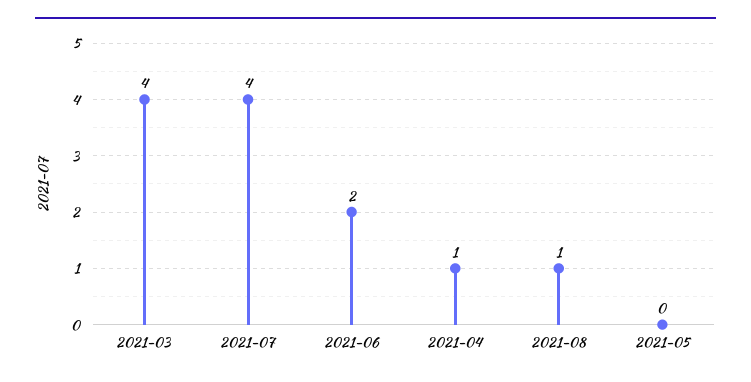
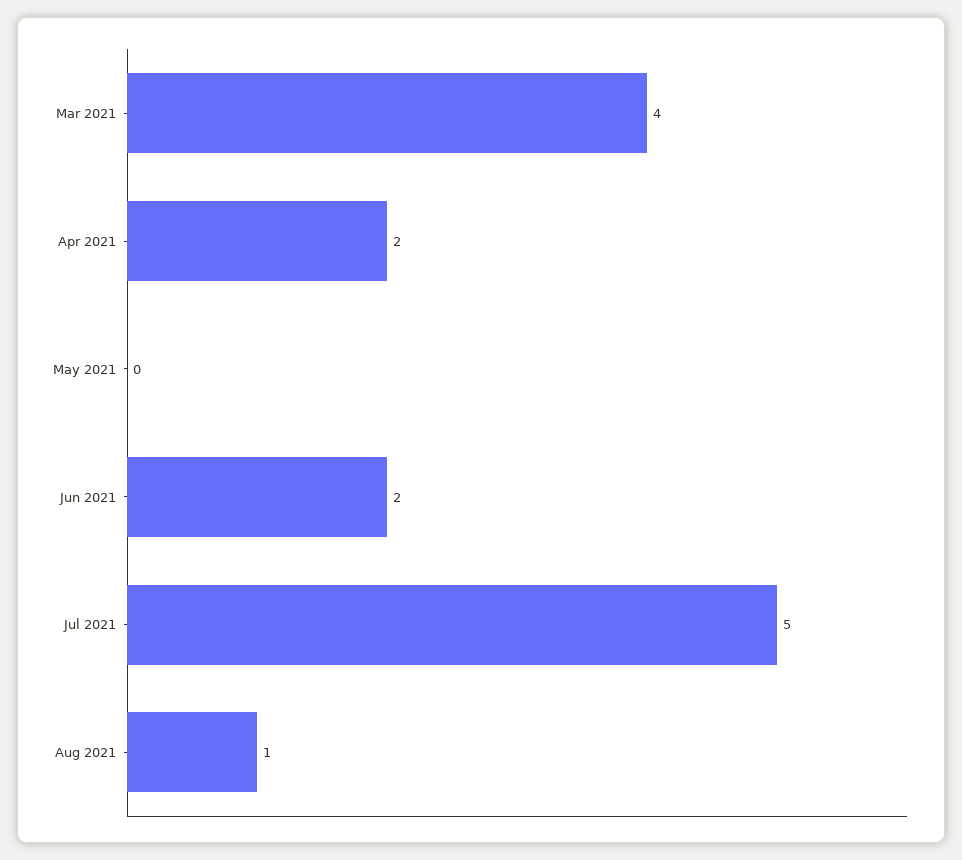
  {
    "2021-03": 4,
-   "2021-07": 4,
+   "2021-07": 5,
    "2021-06": 2,
-   "2021-04": 1,
+   "2021-04": 2,
    "2021-08": 1,
    "2021-05": 0
  }

